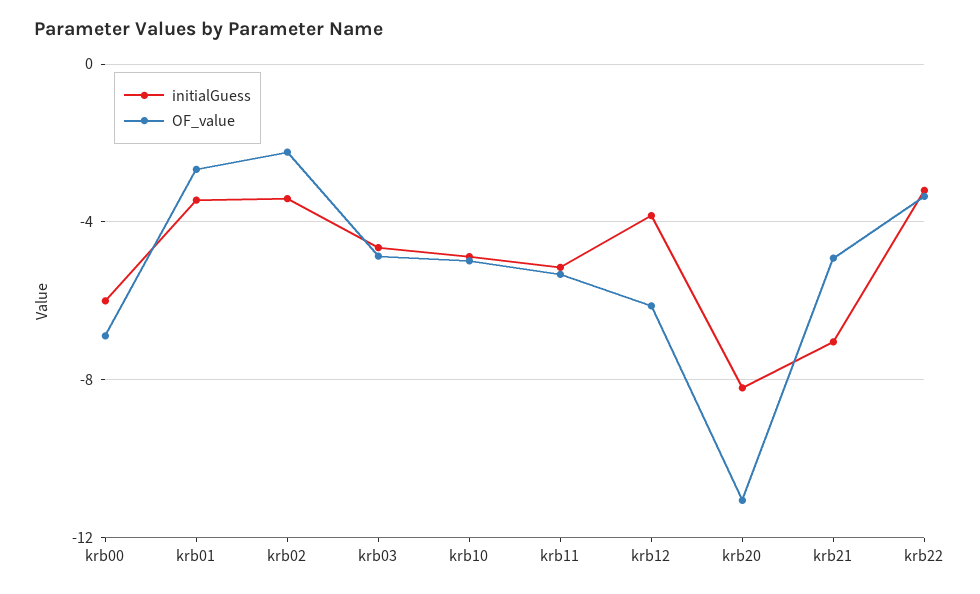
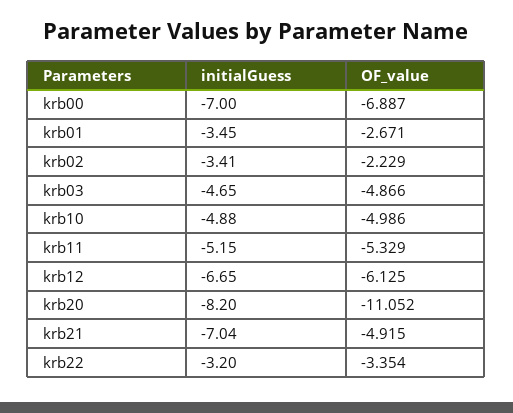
  {
    "initialGuess": {
-     "krb00": -6,
+     "krb00": -7,
      "krb01": -3.45,
      "krb02": -3.41,
      "krb03": -4.65,
      "krb10": -4.88,
      "krb11": -5.15,
-     "krb12": -4,
+     "krb12": -6.65,
      "krb20": -8.2,
      "krb21": -7.04,
      "krb22": -3.2
    },
    "OF_value": {
      "krb00": -6.887,
      "krb01": -2.671,
      "krb02": -2.229,
      "krb03": -4.866,
      "krb10": -4.986,
      "krb11": -5.329,
      "krb12": -6.125,
      "krb20": -11.052,
      "krb21": -4.915,
      "krb22": -3.354
    }
  }

